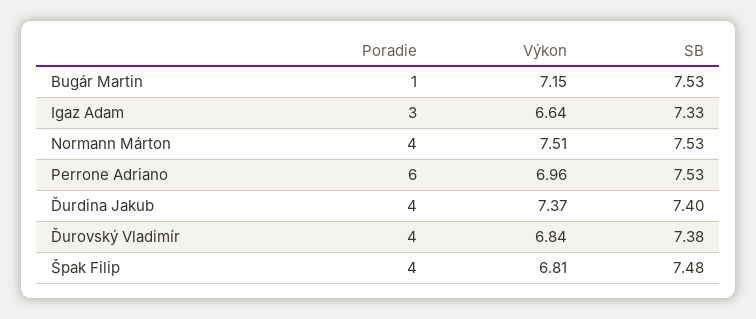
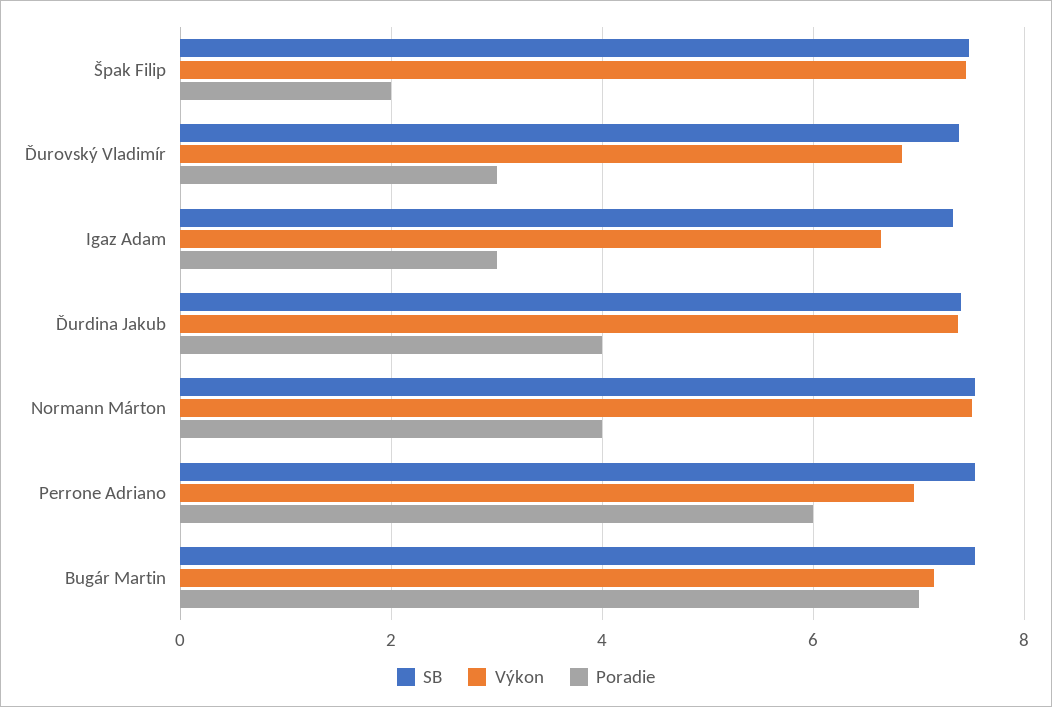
  {
    "Poradie": {
-     "Bugár Martin": 1,
+     "Bugár Martin": 7,
      "Igaz Adam": 3,
      "Normann Márton": 4,
      "Perrone Adriano": 6,
      "Ďurdina Jakub": 4,
-     "Ďurovský Vladimír": 4,
+     "Ďurovský Vladimír": 3,
-     "Špak Filip": 4
+     "Špak Filip": 2
    },
    "Výkon": {
      "Bugár Martin": 7.15,
      "Igaz Adam": 6.64,
      "Normann Márton": 7.51,
      "Perrone Adriano": 6.96,
      "Ďurdina Jakub": 7.37,
      "Ďurovský Vladimír": 6.84,
-     "Špak Filip": 6.81
+     "Špak Filip": 7.4
    },
    "SB": {
      "Bugár Martin": 7.53,
      "Igaz Adam": 7.33,
      "Normann Márton": 7.53,
      "Perrone Adriano": 7.53,
      "Ďurdina Jakub": 7.4,
      "Ďurovský Vladimír": 7.38,
      "Špak Filip": 7.48
    }
  }

